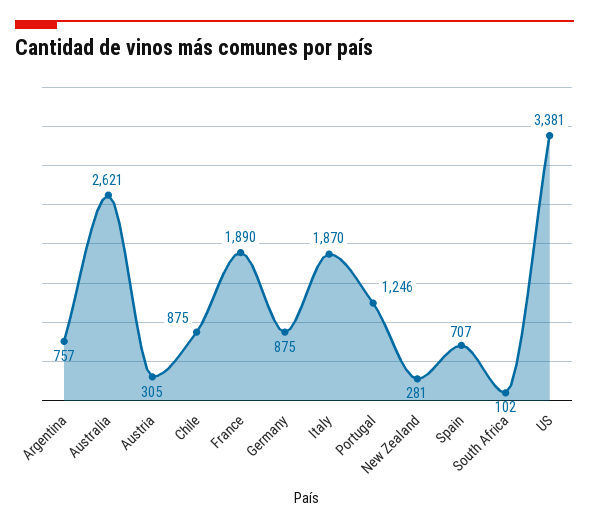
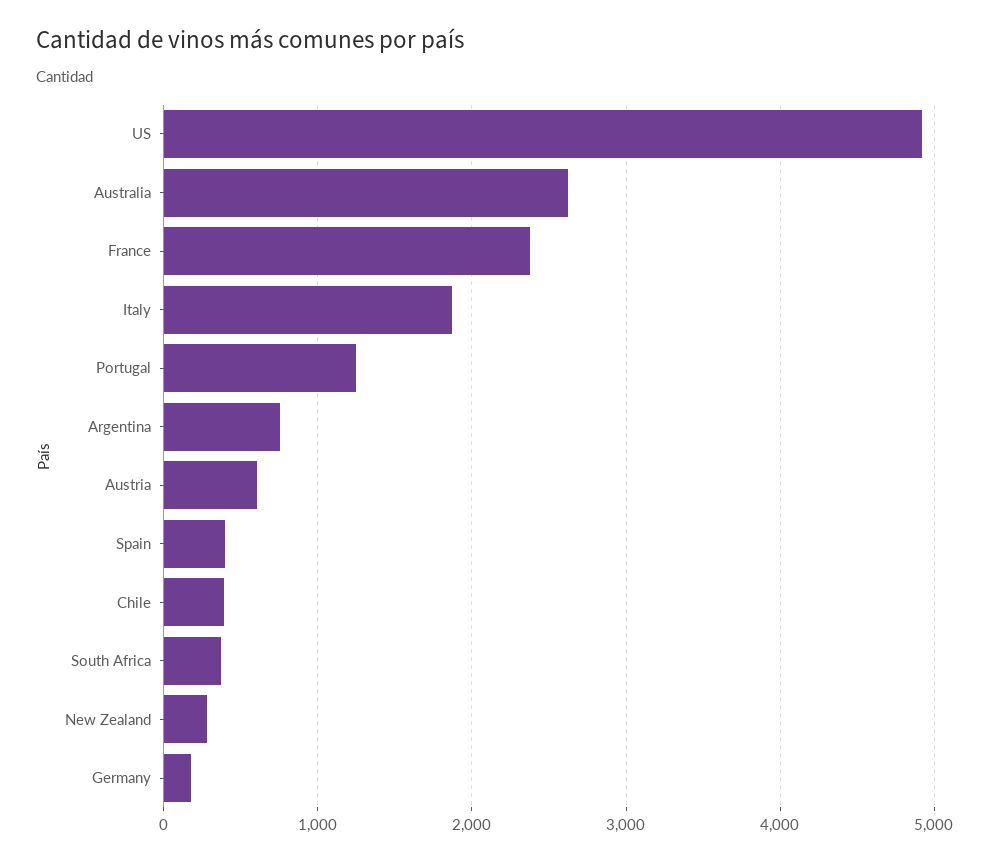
  {
    "Argentina": 757,
    "Australia": 2621,
-   "Austria": 305,
+   "Austria": 600,
-   "Chile": 875,
+   "Chile": 400,
-   "France": 1890,
+   "France": 2400,
-   "Germany": 875,
+   "Germany": 200,
    "Italy": 1870,
    "Portugal": 1246,
    "New Zealand": 281,
-   "Spain": 707,
+   "Spain": 400,
-   "South Africa": 102,
+   "South Africa": 400,
-   "US": 3381
+   "US": 4900
  }

